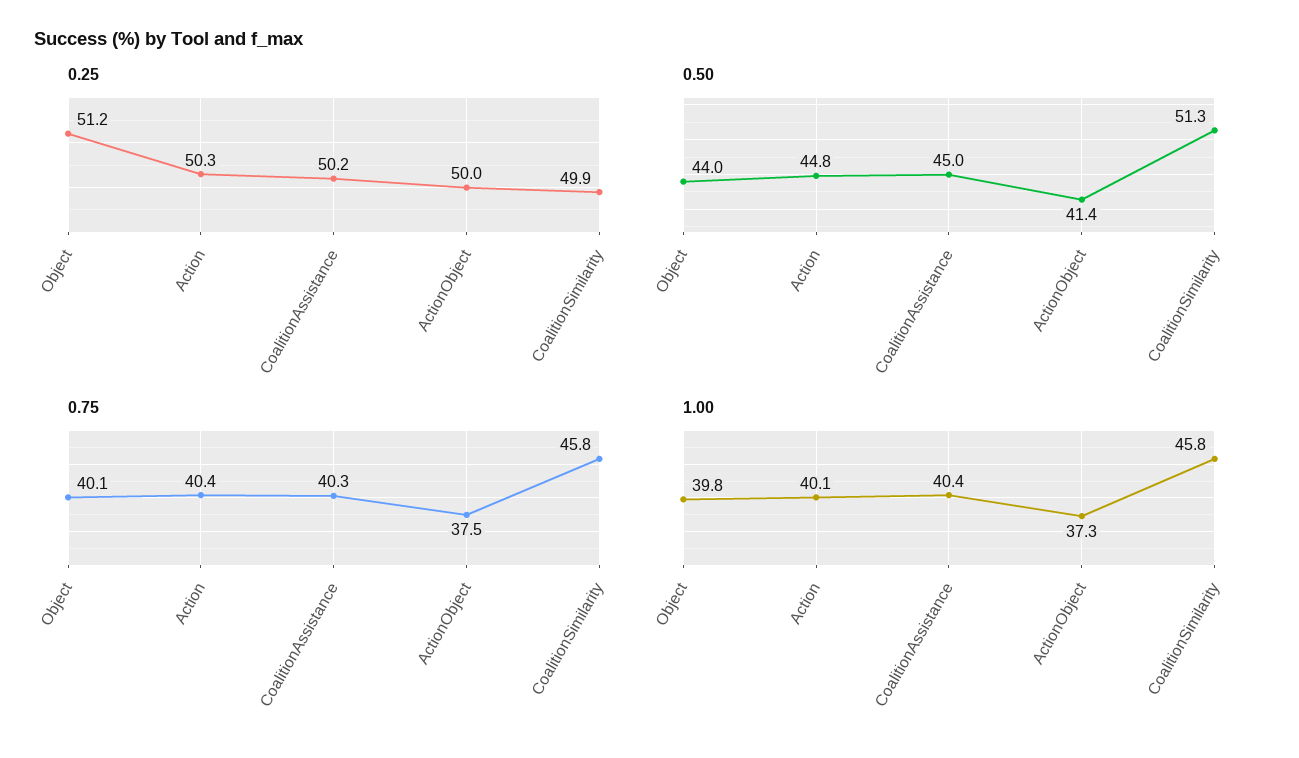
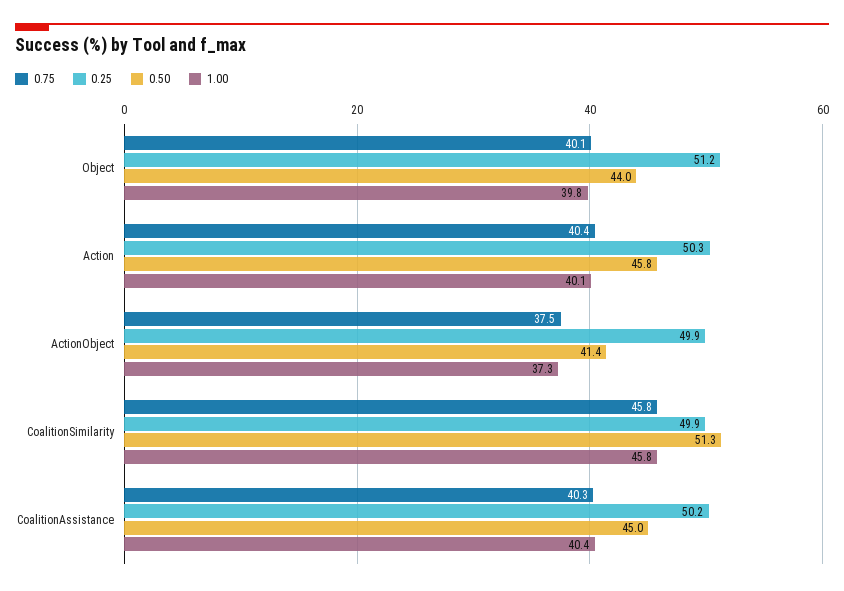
  {
    "0.25": {
      "Object": 51.2,
      "Action": 50.3,
      "CoalitionAssistance": 50.2,
-     "ActionObject": 50,
+     "ActionObject": 49.9,
      "CoalitionSimilarity": 49.9
    },
    "0.50": {
      "Object": 44,
-     "Action": 44.8,
+     "Action": 45.8,
      "CoalitionAssistance": 45,
      "ActionObject": 41.4,
      "CoalitionSimilarity": 51.3
    },
    "0.75": {
      "Object": 40.1,
      "Action": 40.4,
      "CoalitionAssistance": 40.3,
      "ActionObject": 37.5,
      "CoalitionSimilarity": 45.8
    },
    "1.00": {
      "Object": 39.8,
      "Action": 40.1,
      "CoalitionAssistance": 40.4,
      "ActionObject": 37.3,
      "CoalitionSimilarity": 45.8
    }
  }

